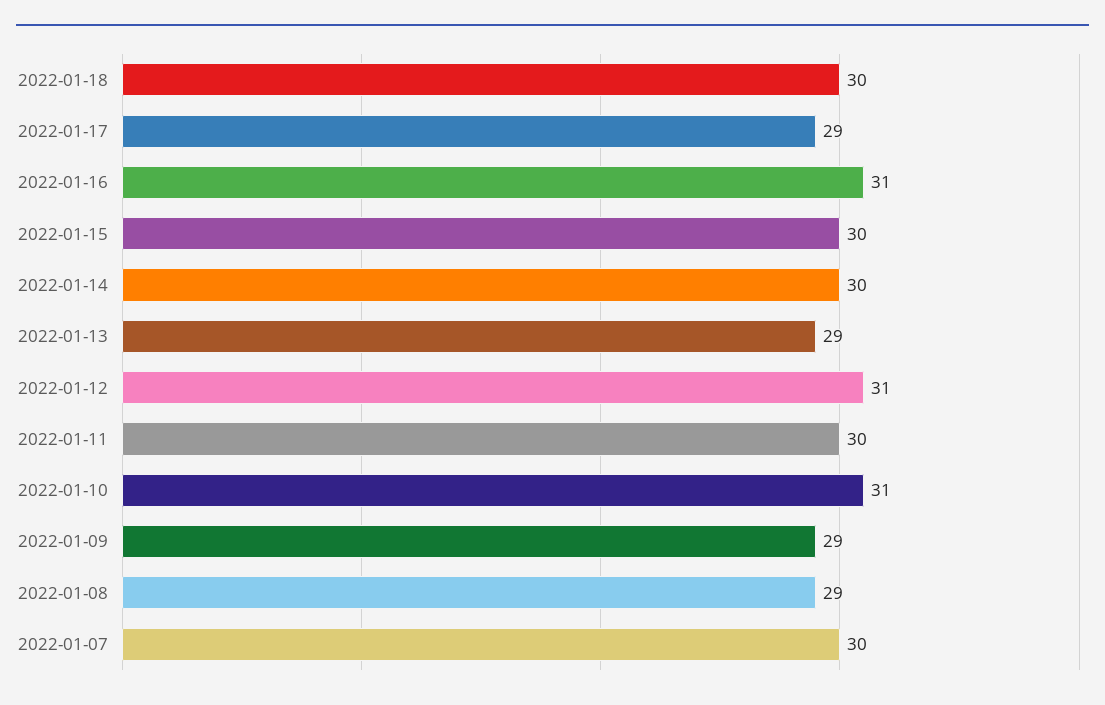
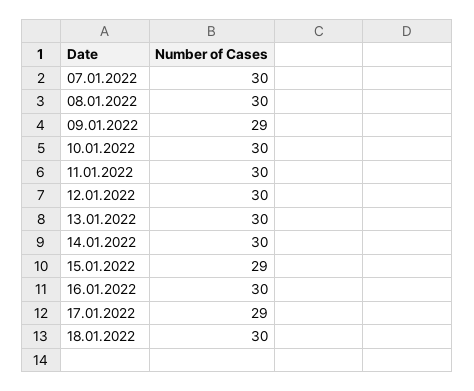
  {
    "2022-01-18": 30,
    "2022-01-17": 29,
-   "2022-01-16": 31,
+   "2022-01-16": 30,
-   "2022-01-15": 30,
+   "2022-01-15": 29,
    "2022-01-14": 30,
-   "2022-01-13": 29,
+   "2022-01-13": 30,
-   "2022-01-12": 31,
+   "2022-01-12": 30,
    "2022-01-11": 30,
-   "2022-01-10": 31,
+   "2022-01-10": 30,
    "2022-01-09": 29,
-   "2022-01-08": 29,
+   "2022-01-08": 30,
    "2022-01-07": 30
  }

